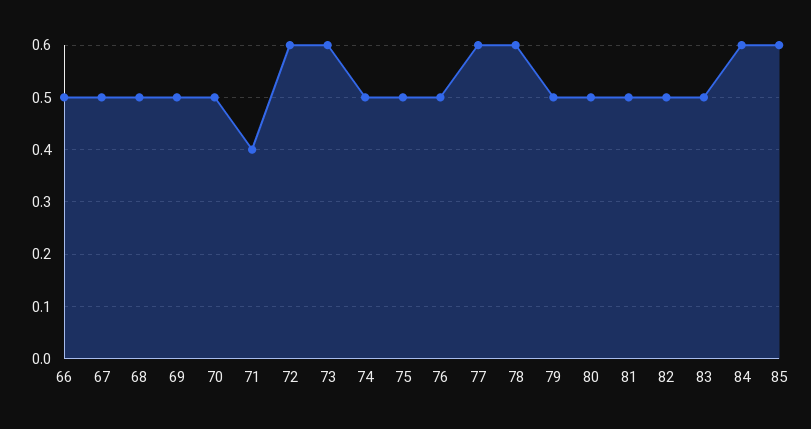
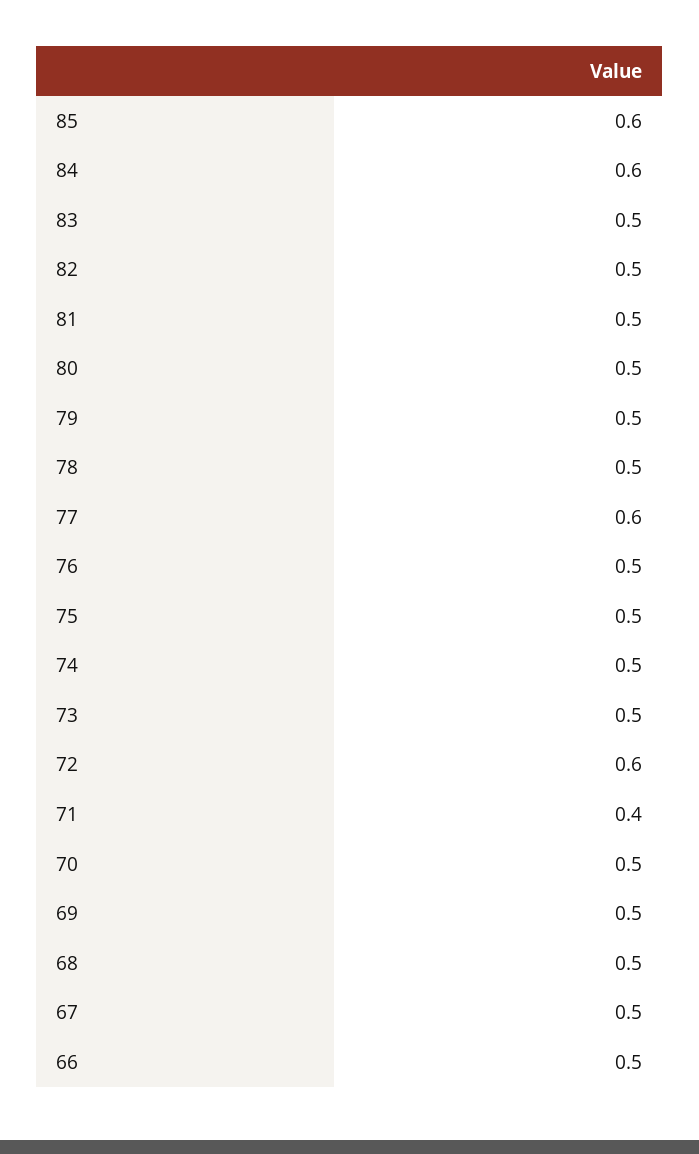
  {
    "66": 0.5,
    "67": 0.5,
    "68": 0.5,
    "69": 0.5,
    "70": 0.5,
    "71": 0.4,
    "72": 0.6,
-   "73": 0.6,
+   "73": 0.5,
    "74": 0.5,
    "75": 0.5,
    "76": 0.5,
    "77": 0.6,
-   "78": 0.6,
+   "78": 0.5,
    "79": 0.5,
    "80": 0.5,
    "81": 0.5,
    "82": 0.5,
    "83": 0.5,
    "84": 0.6,
    "85": 0.6
  }

